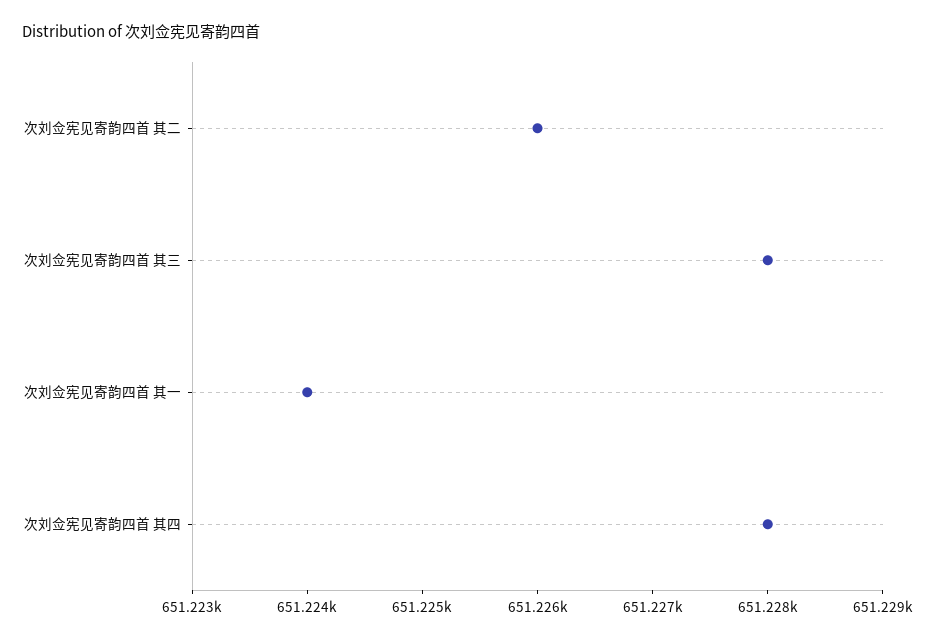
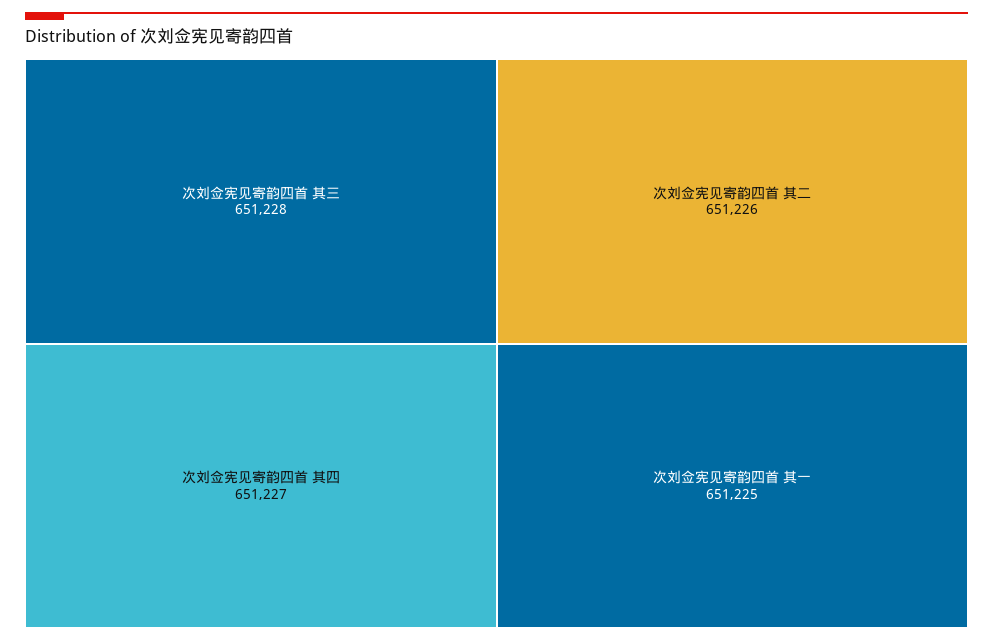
  {
    "次刘佥宪见寄韵四首 其二": 651226,
    "次刘佥宪见寄韵四首 其三": 651228,
-   "次刘佥宪见寄韵四首 其一": 651224,
+   "次刘佥宪见寄韵四首 其一": 651225,
-   "次刘佥宪见寄韵四首 其四": 651228
+   "次刘佥宪见寄韵四首 其四": 651227
  }

